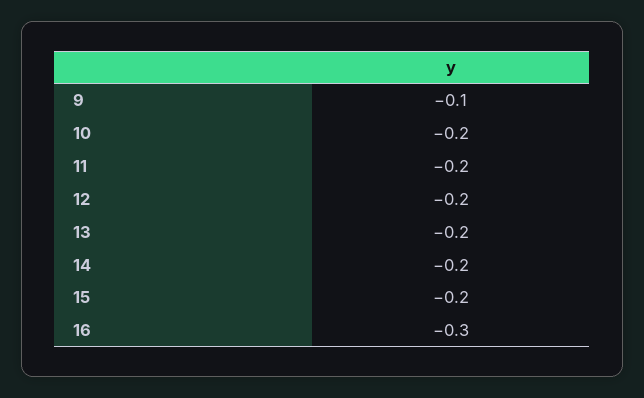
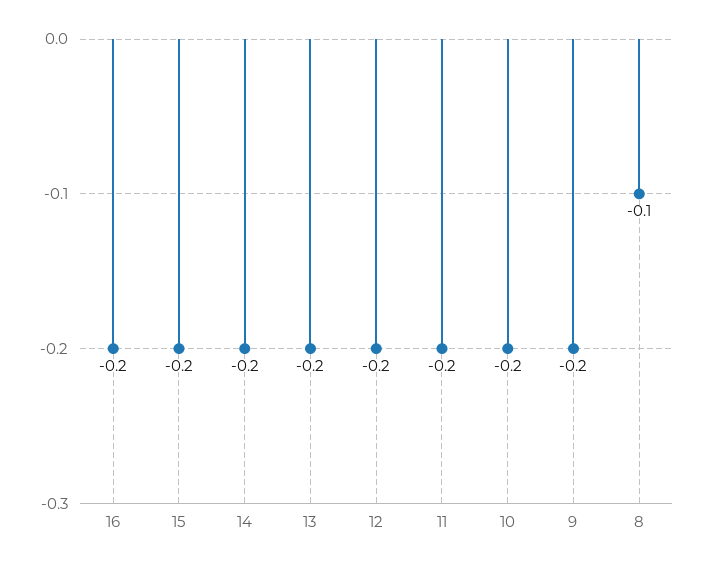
  {
-   "9": -0.1,
+   "9": -0.2,
    "10": -0.2,
    "11": -0.2,
    "12": -0.2,
    "13": -0.2,
    "14": -0.2,
    "15": -0.2,
-   "16": -0.3
+   "16": -0.2,
+   "8": -0.1
  }

